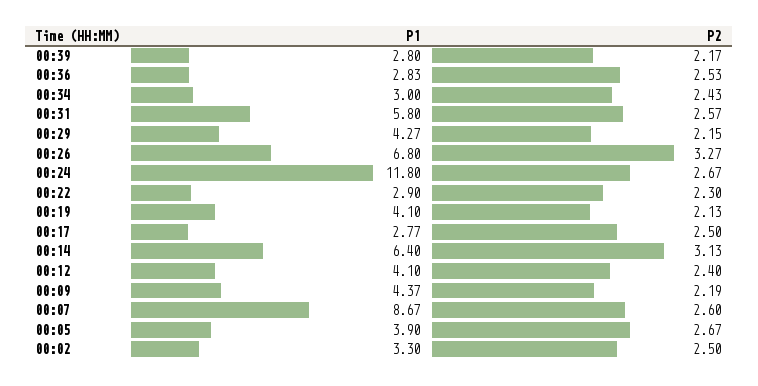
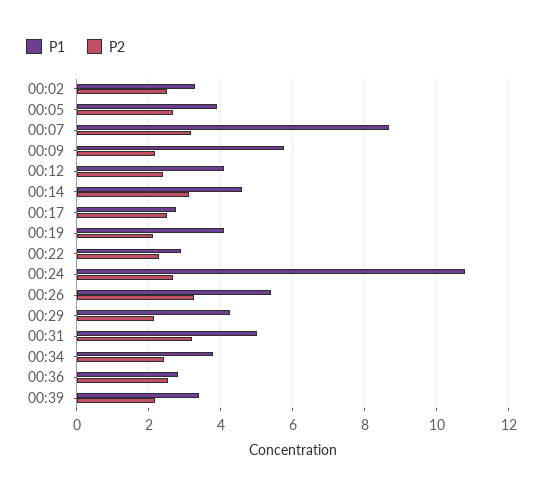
  {
    "P1": {
-     "00:39": 2.8,
+     "00:39": 3.4,
      "00:36": 2.83,
-     "00:34": 3,
+     "00:34": 3.8,
-     "00:31": 5.8,
+     "00:31": 5,
      "00:29": 4.27,
-     "00:26": 6.8,
+     "00:26": 5.4,
-     "00:24": 11.8,
+     "00:24": 10.8,
      "00:22": 2.9,
      "00:19": 4.1,
      "00:17": 2.77,
-     "00:14": 6.4,
+     "00:14": 4.6,
      "00:12": 4.1,
-     "00:09": 4.37,
+     "00:09": 5.8,
      "00:07": 8.67,
      "00:05": 3.9,
      "00:02": 3.3
    },
    "P2": {
      "00:39": 2.17,
      "00:36": 2.53,
      "00:34": 2.43,
-     "00:31": 2.57,
+     "00:31": 3.2,
      "00:29": 2.15,
      "00:26": 3.27,
      "00:24": 2.67,
      "00:22": 2.3,
      "00:19": 2.13,
      "00:17": 2.5,
      "00:14": 3.13,
      "00:12": 2.4,
      "00:09": 2.19,
-     "00:07": 2.6,
+     "00:07": 3.2,
      "00:05": 2.67,
      "00:02": 2.5
    }
  }

